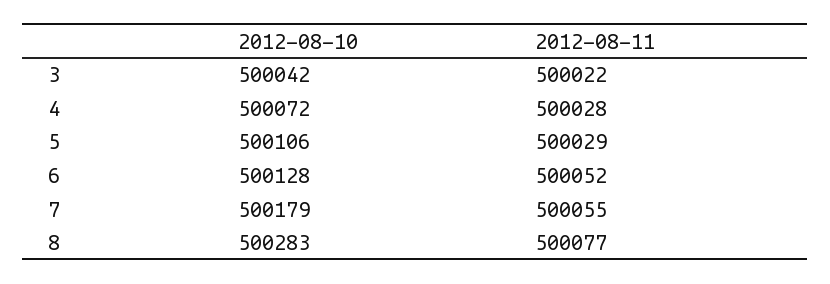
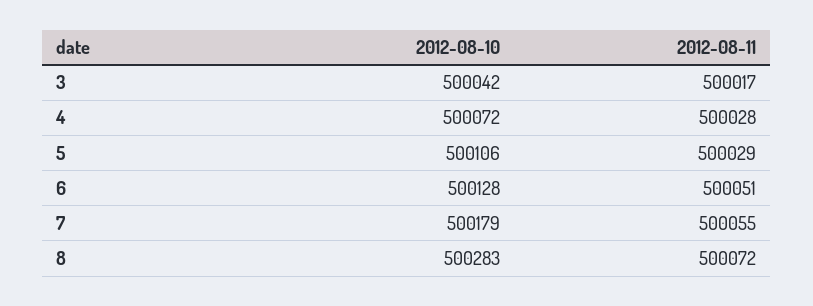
  {
    "2012-08-10": {
      "3": 500042,
      "4": 500072,
      "5": 500106,
      "6": 500128,
      "7": 500179,
      "8": 500283
    },
    "2012-08-11": {
-     "3": 500022,
+     "3": 500017,
      "4": 500028,
      "5": 500029,
-     "6": 500052,
+     "6": 500051,
      "7": 500055,
-     "8": 500077
+     "8": 500072
    }
  }

